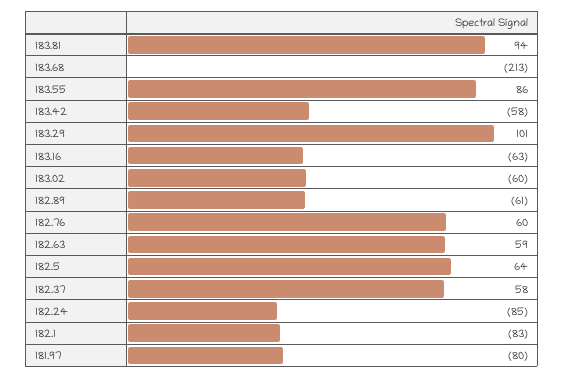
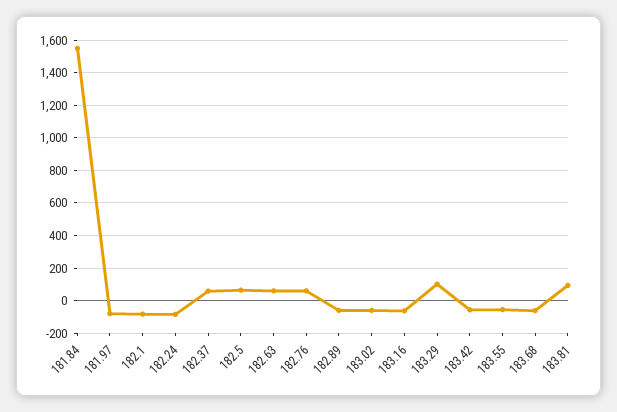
  {
    "183.81": 94,
-   "183.68": -213,
+   "183.68": -50,
-   "183.55": 86,
+   "183.55": -50,
    "183.42": -58,
    "183.29": 101,
    "183.16": -63,
    "183.02": -60,
    "182.89": -61,
    "182.76": 60,
    "182.63": 59,
    "182.5": 64,
    "182.37": 58,
    "182.24": -85,
    "182.1": -83,
-   "181.97": -80
+   "181.97": -80,
+   "181.84": 1550
  }

